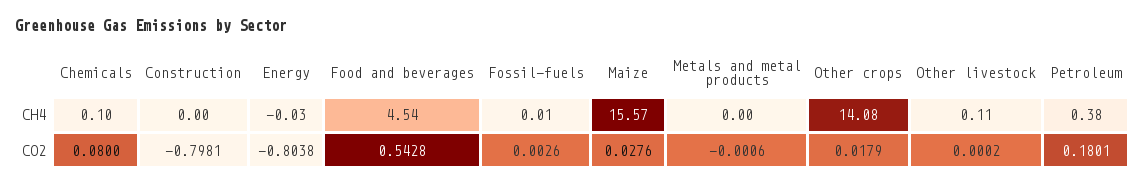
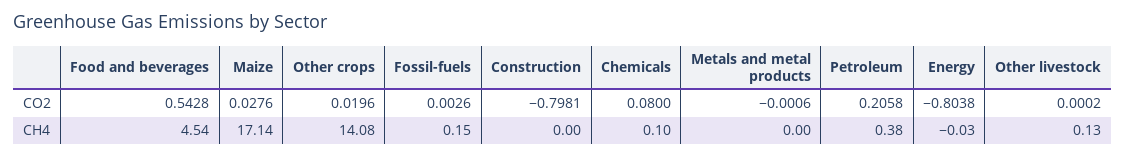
  {
    "Chemicals": {
      "CH4": 0.1,
      "CO2": 0.08
    },
    "Construction": {
      "CH4": 0,
      "CO2": -0.7981
    },
    "Energy": {
      "CH4": -0.03,
      "CO2": -0.8038
    },
    "Food and beverages": {
      "CH4": 4.54,
      "CO2": 0.5428
    },
    "Fossil-fuels": {
-     "CH4": 0.01,
+     "CH4": 0.15,
      "CO2": 0.0026
    },
    "Maize": {
-     "CH4": 15.57,
+     "CH4": 17.14,
      "CO2": 0.0276
    },
    "Metals and metal products": {
      "CH4": 0,
      "CO2": -0.0006
    },
    "Other crops": {
      "CH4": 14.08,
-     "CO2": 0.0179
+     "CO2": 0.0196
    },
    "Other livestock": {
-     "CH4": 0.11,
+     "CH4": 0.13,
      "CO2": 0.0002
    },
    "Petroleum": {
      "CH4": 0.38,
-     "CO2": 0.1801
+     "CO2": 0.2058
    }
  }

